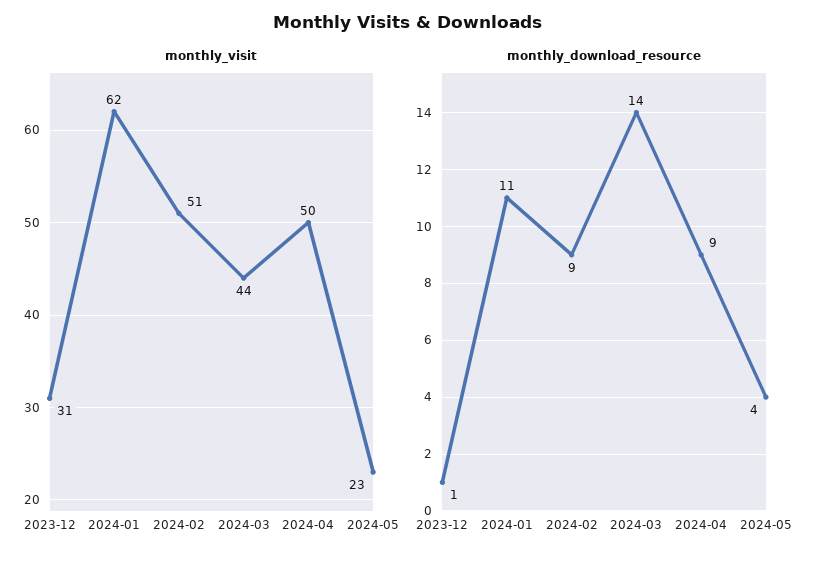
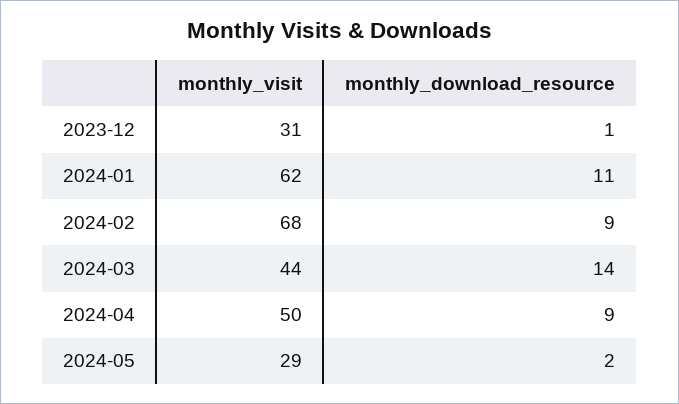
  {
    "monthly_visit": {
      "2023-12": 31,
      "2024-01": 62,
-     "2024-02": 51,
+     "2024-02": 68,
      "2024-03": 44,
      "2024-04": 50,
-     "2024-05": 23
+     "2024-05": 29
    },
    "monthly_download_resource": {
      "2023-12": 1,
      "2024-01": 11,
      "2024-02": 9,
      "2024-03": 14,
      "2024-04": 9,
-     "2024-05": 4
+     "2024-05": 2
    }
  }

